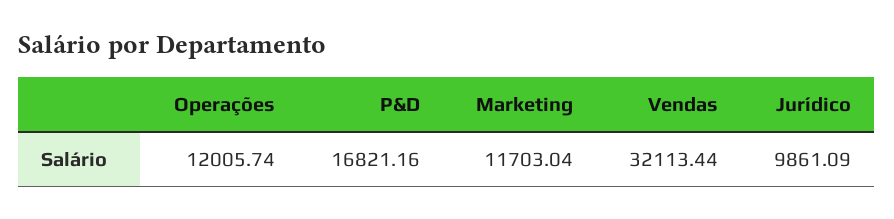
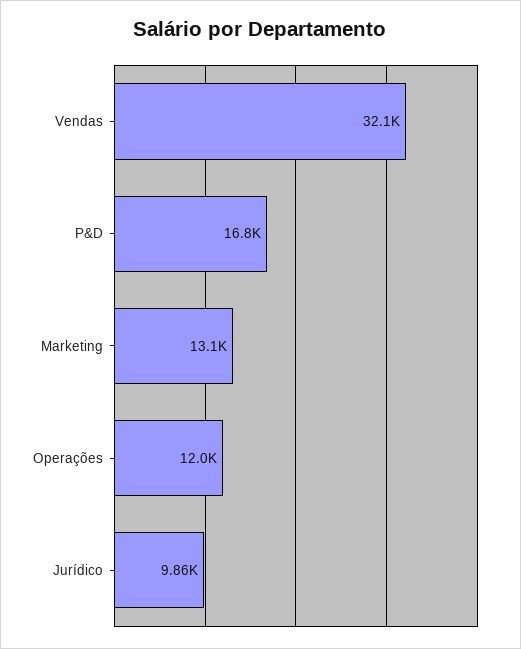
  {
    "Operações": 12005.74,
    "P&D": 16821.16,
-   "Marketing": 11703.04,
+   "Marketing": 13100,
    "Vendas": 32113.44,
    "Jurídico": 9861.09
  }

